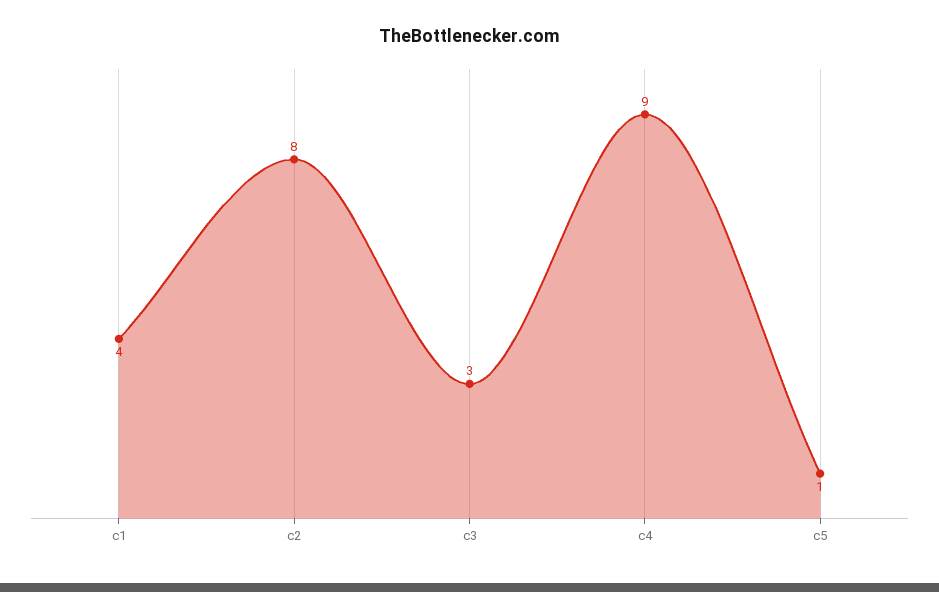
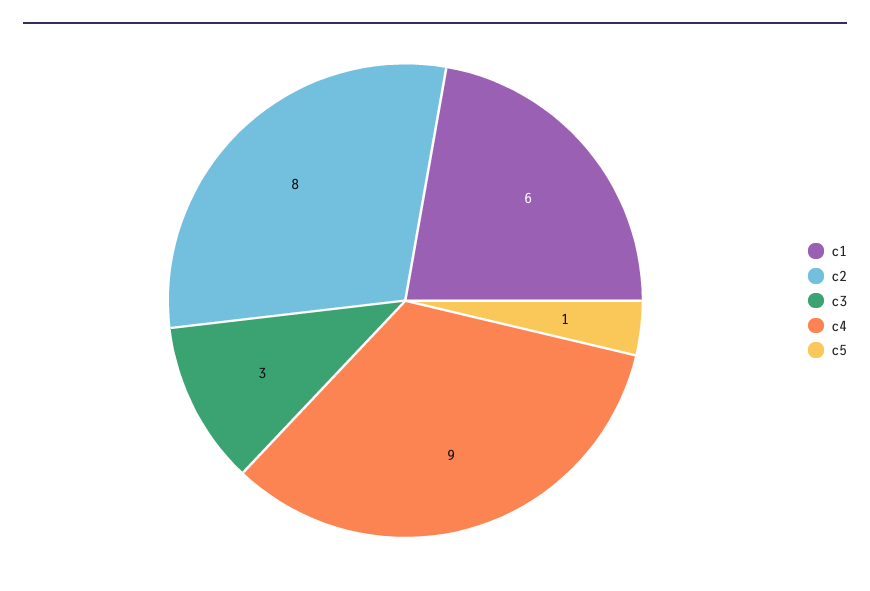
  {
-   "c1": 4,
+   "c1": 6,
    "c2": 8,
    "c3": 3,
    "c4": 9,
    "c5": 1
  }

